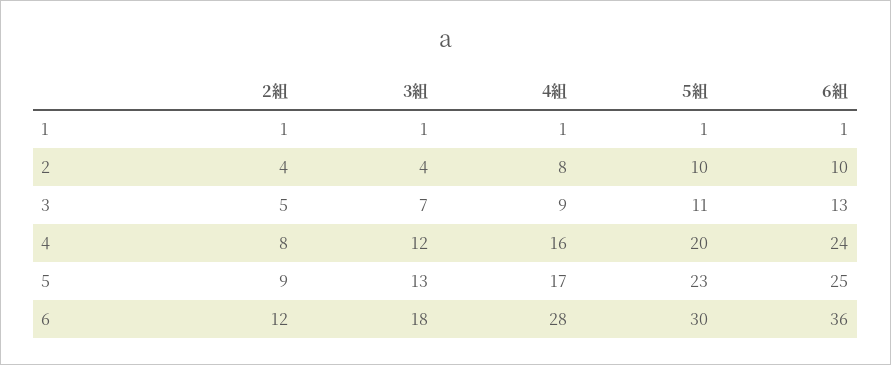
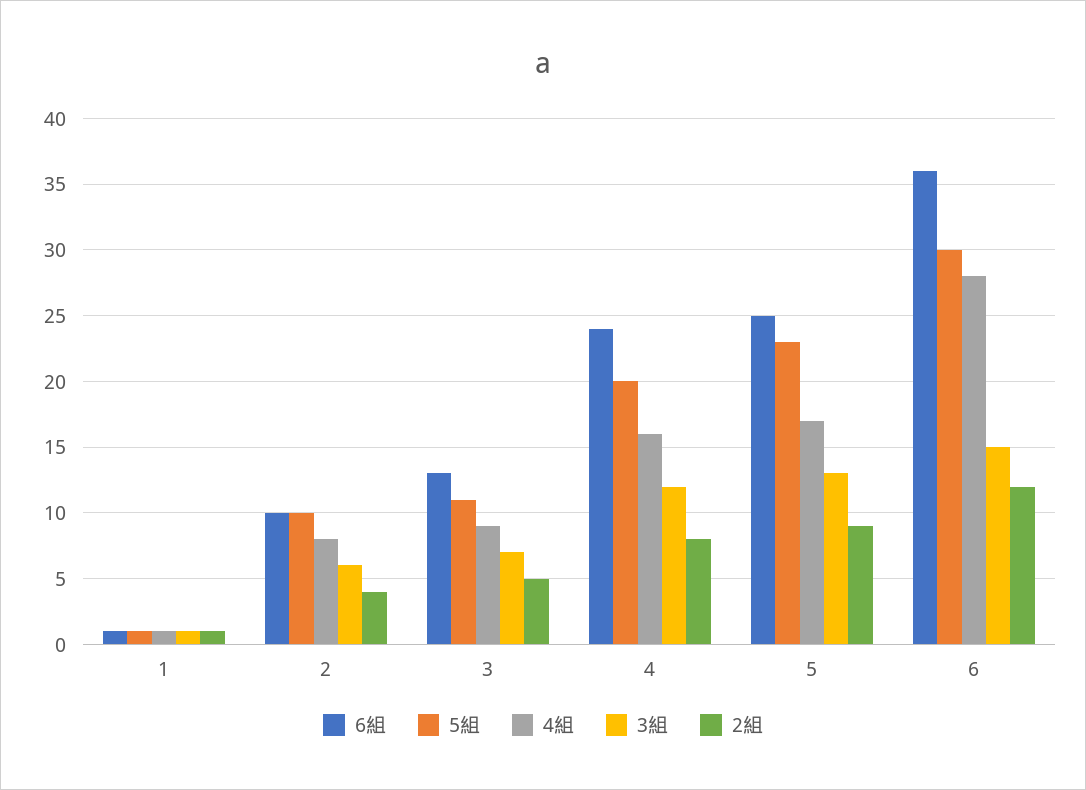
  {
    "2組": {
      "1": 1,
      "2": 4,
      "3": 5,
      "4": 8,
      "5": 9,
      "6": 12
    },
    "3組": {
      "1": 1,
-     "2": 4,
+     "2": 6,
      "3": 7,
      "4": 12,
      "5": 13,
-     "6": 18
+     "6": 15
    },
    "4組": {
      "1": 1,
      "2": 8,
      "3": 9,
      "4": 16,
      "5": 17,
      "6": 28
    },
    "5組": {
      "1": 1,
      "2": 10,
      "3": 11,
      "4": 20,
      "5": 23,
      "6": 30
    },
    "6組": {
      "1": 1,
      "2": 10,
      "3": 13,
      "4": 24,
      "5": 25,
      "6": 36
    }
  }

